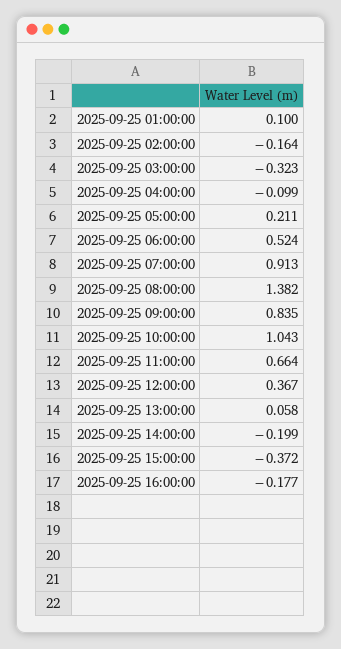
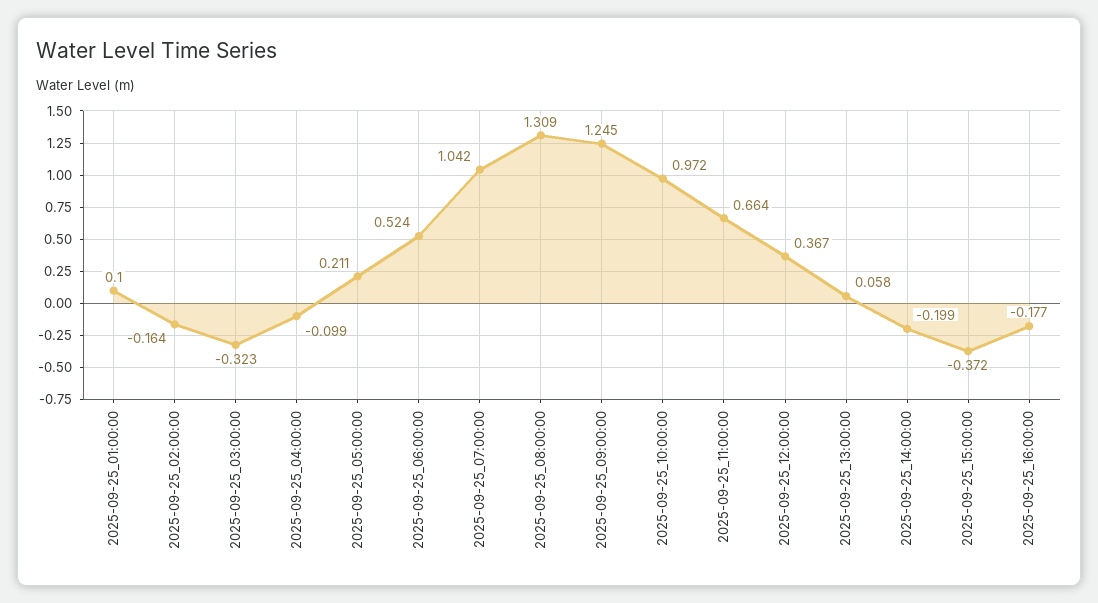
  {
    "2025-09-25 01:00:00": 0.1,
    "2025-09-25 02:00:00": -0.164,
    "2025-09-25 03:00:00": -0.323,
    "2025-09-25 04:00:00": -0.099,
    "2025-09-25 05:00:00": 0.211,
    "2025-09-25 06:00:00": 0.524,
-   "2025-09-25 07:00:00": 0.913,
+   "2025-09-25 07:00:00": 1.042,
-   "2025-09-25 08:00:00": 1.382,
+   "2025-09-25 08:00:00": 1.309,
-   "2025-09-25 09:00:00": 0.835,
+   "2025-09-25 09:00:00": 1.245,
-   "2025-09-25 10:00:00": 1.043,
+   "2025-09-25 10:00:00": 0.972,
    "2025-09-25 11:00:00": 0.664,
    "2025-09-25 12:00:00": 0.367,
    "2025-09-25 13:00:00": 0.058,
    "2025-09-25 14:00:00": -0.199,
    "2025-09-25 15:00:00": -0.372,
    "2025-09-25 16:00:00": -0.177
  }

